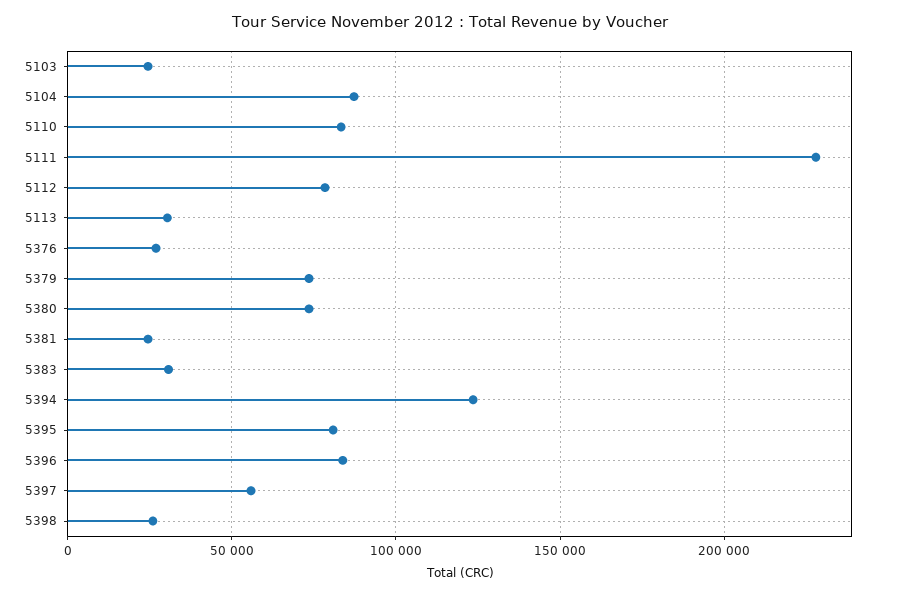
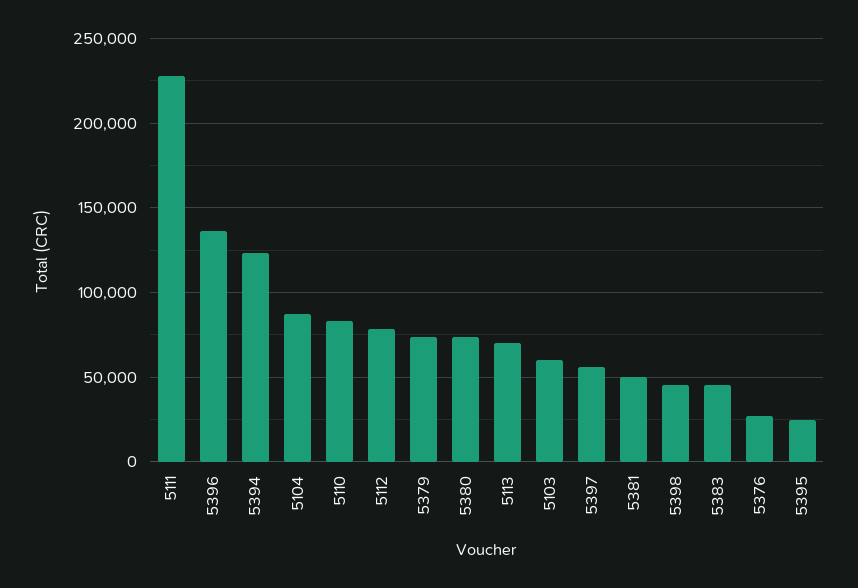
  {
-   "5103": 25000,
+   "5103": 60000,
    "5104": 85000,
    "5110": 85000,
    "5111": 230000,
    "5112": 80000,
-   "5113": 30000,
+   "5113": 70000,
    "5376": 25000,
    "5379": 75000,
    "5380": 75000,
-   "5381": 25000,
+   "5381": 50000,
-   "5383": 30000,
+   "5383": 45000,
    "5394": 125000,
-   "5395": 80000,
+   "5395": 25000,
-   "5396": 85000,
+   "5396": 135000,
    "5397": 55000,
-   "5398": 25000
+   "5398": 45000
  }

